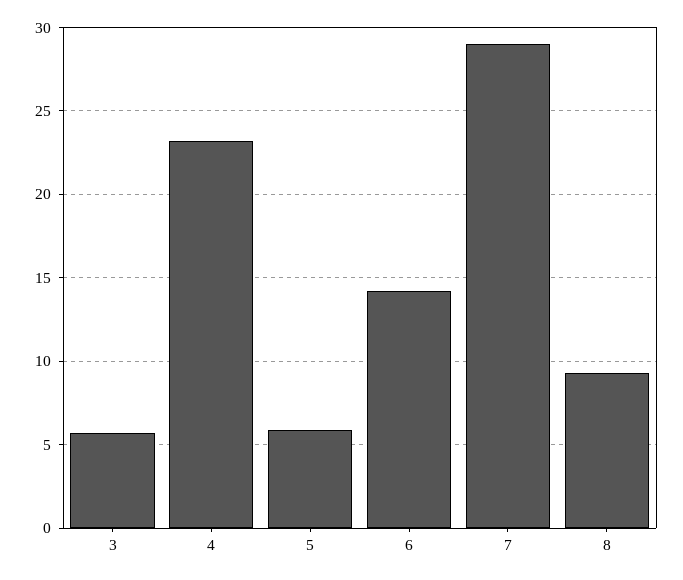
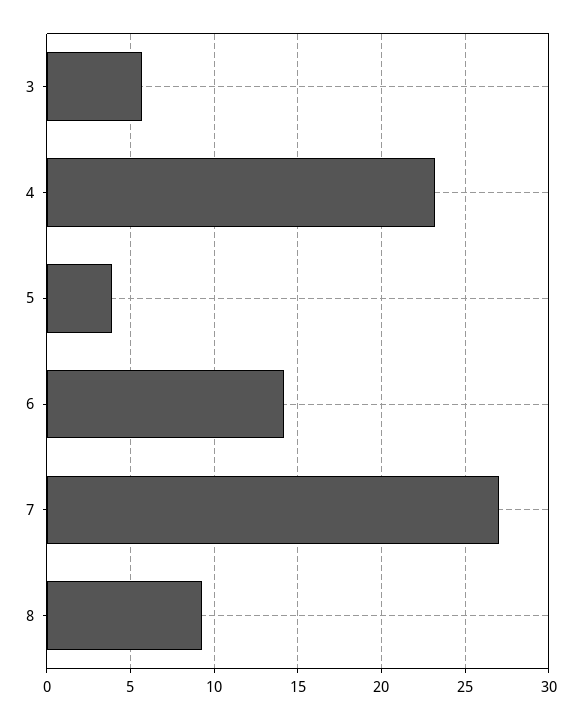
  {
    "3": 5.5,
    "4": 23,
-   "5": 6,
+   "5": 4,
    "6": 14,
-   "7": 29,
+   "7": 27,
    "8": 9.5
  }

